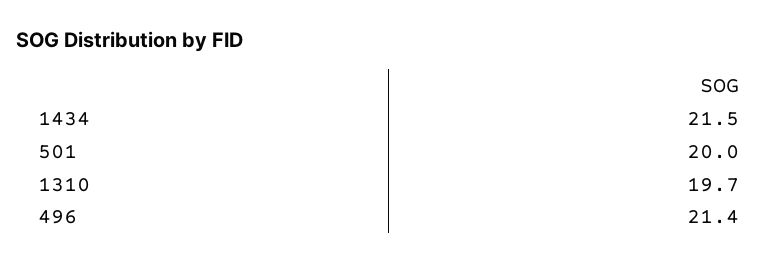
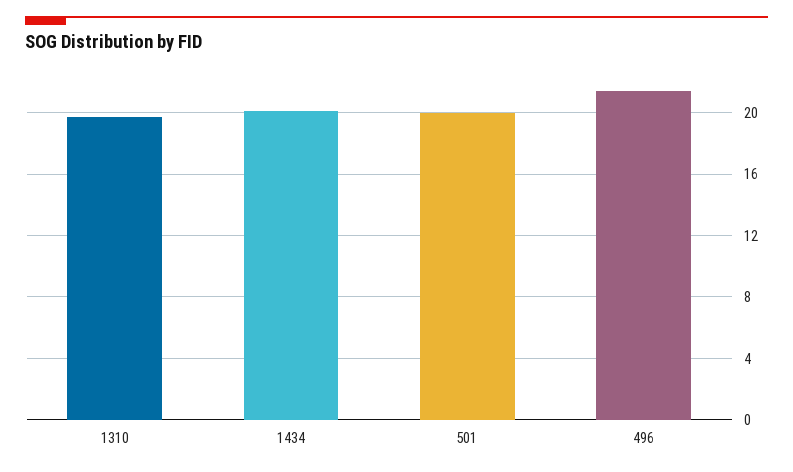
  {
-   "1434": 21.5,
+   "1434": 20,
    "501": 20,
    "1310": 19.7,
    "496": 21.4
  }

